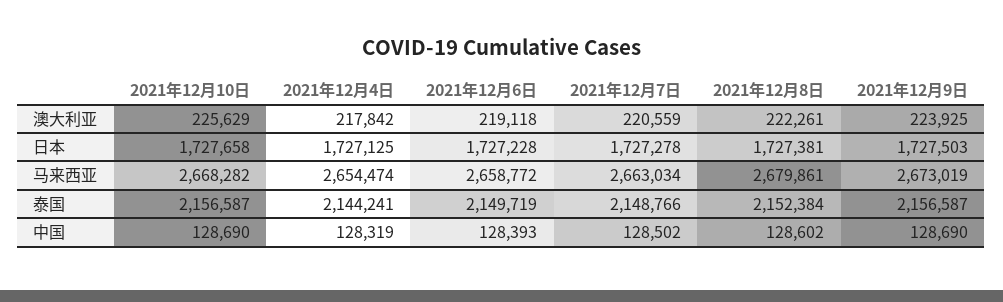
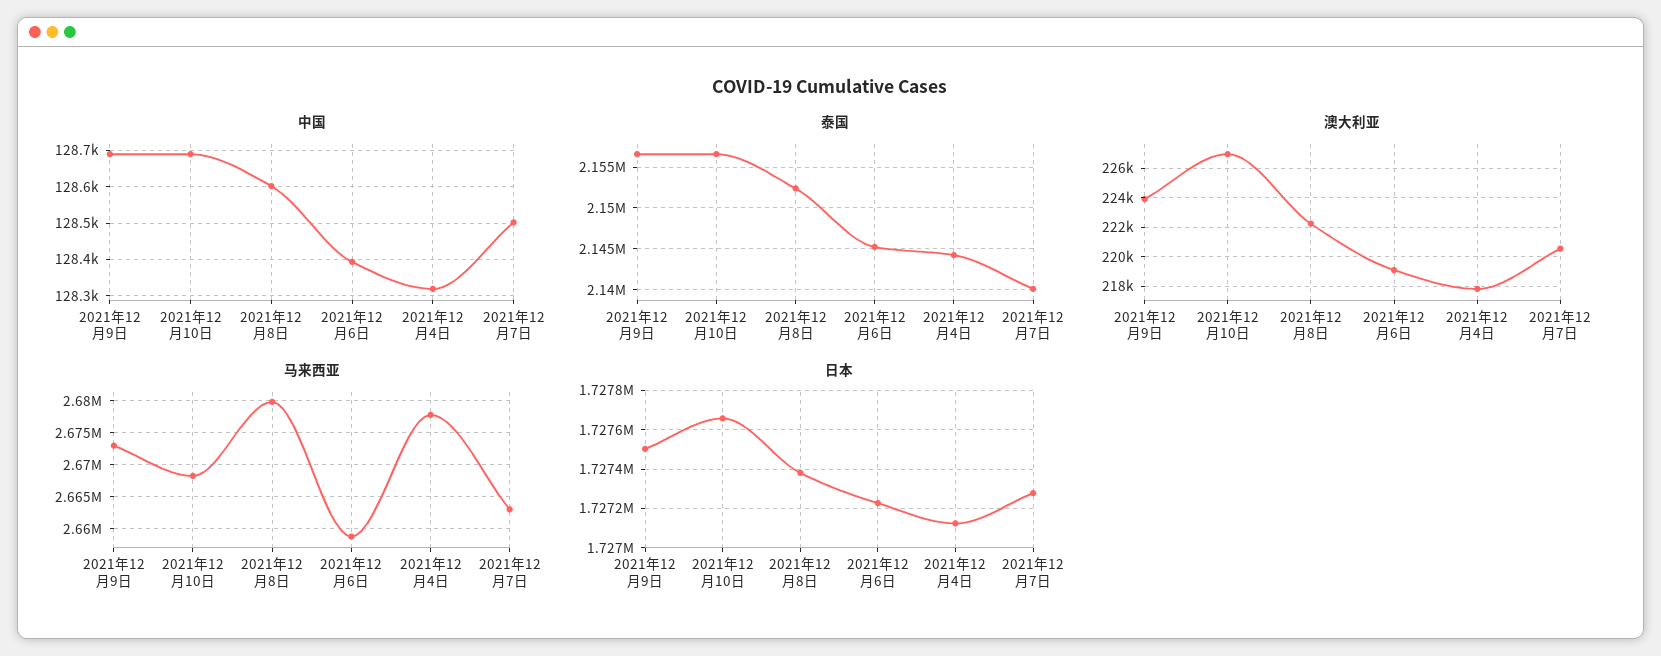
  {
    "澳大利亚": {
-     "2021年12月10日": 225629,
+     "2021年12月10日": 227000,
      "2021年12月4日": 217842,
      "2021年12月6日": 219118,
      "2021年12月7日": 220559,
      "2021年12月8日": 222261,
      "2021年12月9日": 223925
    },
    "日本": {
      "2021年12月10日": 1727658,
      "2021年12月4日": 1727125,
      "2021年12月6日": 1727228,
      "2021年12月7日": 1727278,
      "2021年12月8日": 1727381,
      "2021年12月9日": 1727503
    },
    "马来西亚": {
      "2021年12月10日": 2668282,
-     "2021年12月4日": 2654474,
+     "2021年12月4日": 2678000,
      "2021年12月6日": 2658772,
      "2021年12月7日": 2663034,
      "2021年12月8日": 2679861,
      "2021年12月9日": 2673019
    },
    "泰国": {
      "2021年12月10日": 2156587,
      "2021年12月4日": 2144241,
-     "2021年12月6日": 2149719,
+     "2021年12月6日": 2145000,
-     "2021年12月7日": 2148766,
+     "2021年12月7日": 2140000,
      "2021年12月8日": 2152384,
      "2021年12月9日": 2156587
    },
    "中国": {
      "2021年12月10日": 128690,
      "2021年12月4日": 128319,
      "2021年12月6日": 128393,
      "2021年12月7日": 128502,
      "2021年12月8日": 128602,
      "2021年12月9日": 128690
    }
  }

